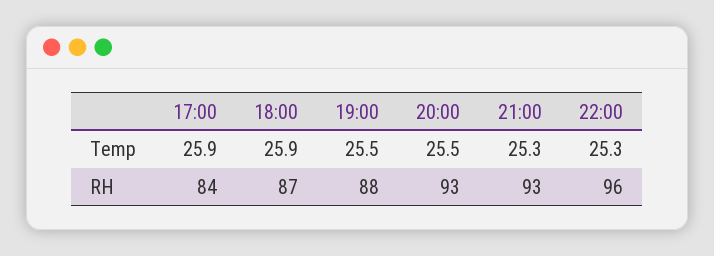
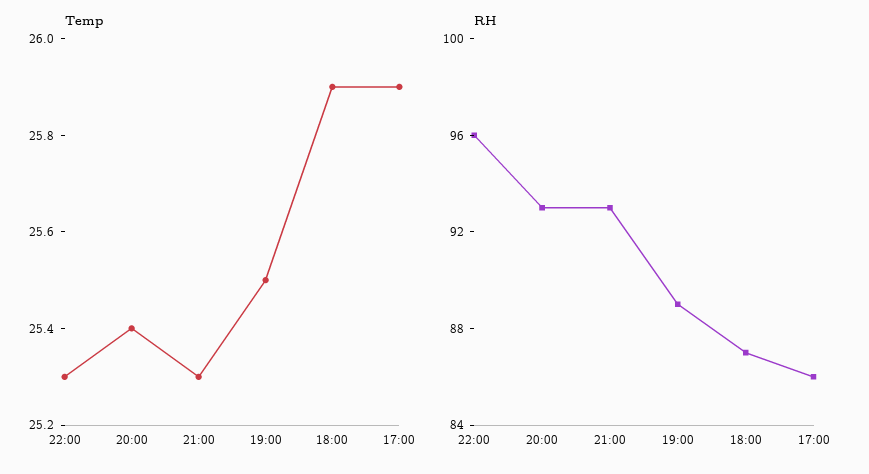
  {
    "Temp": {
      "17:00": 25.9,
      "18:00": 25.9,
      "19:00": 25.5,
-     "20:00": 25.5,
+     "20:00": 25.4,
      "21:00": 25.3,
      "22:00": 25.3
    },
    "RH": {
-     "17:00": 84,
+     "17:00": 86,
      "18:00": 87,
-     "19:00": 88,
+     "19:00": 89,
      "20:00": 93,
      "21:00": 93,
      "22:00": 96
    }
  }

